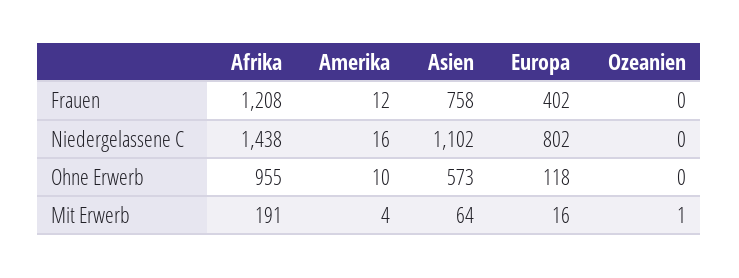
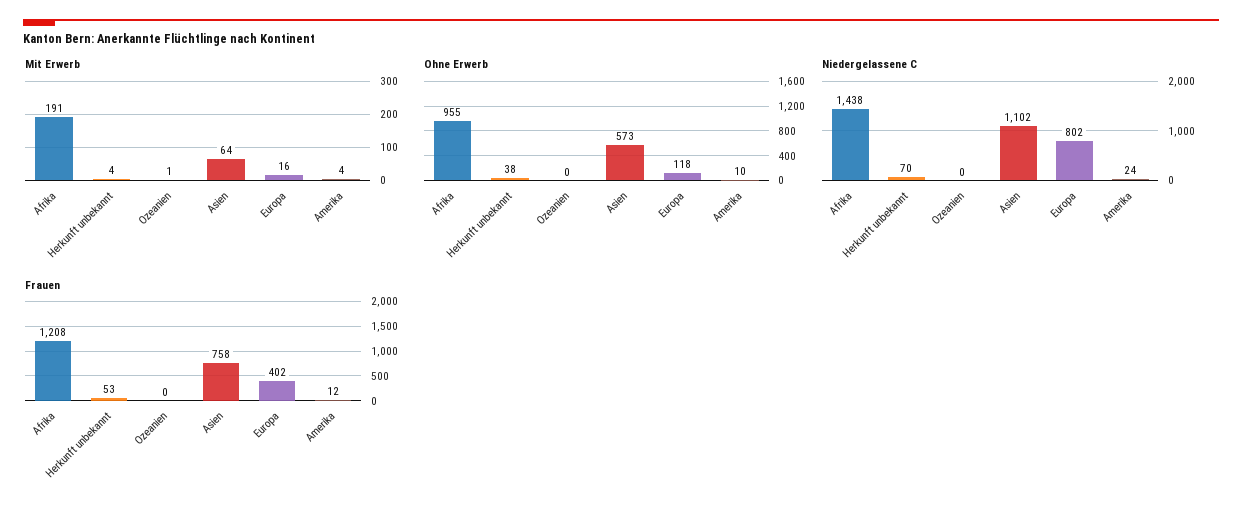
  {
    "Frauen": {
      "Afrika": 1208,
      "Amerika": 12,
      "Asien": 758,
      "Europa": 402,
-     "Ozeanien": 0
+     "Ozeanien": 0,
+     "Herkunft unbekannt": 53
    },
    "Niedergelassene C": {
      "Afrika": 1438,
-     "Amerika": 16,
+     "Amerika": 24,
      "Asien": 1102,
      "Europa": 802,
-     "Ozeanien": 0
+     "Ozeanien": 0,
+     "Herkunft unbekannt": 70
    },
    "Ohne Erwerb": {
      "Afrika": 955,
      "Amerika": 10,
      "Asien": 573,
      "Europa": 118,
-     "Ozeanien": 0
+     "Ozeanien": 0,
+     "Herkunft unbekannt": 38
    },
    "Mit Erwerb": {
      "Afrika": 191,
      "Amerika": 4,
      "Asien": 64,
      "Europa": 16,
-     "Ozeanien": 1
+     "Ozeanien": 1,
+     "Herkunft unbekannt": 4
    }
  }

